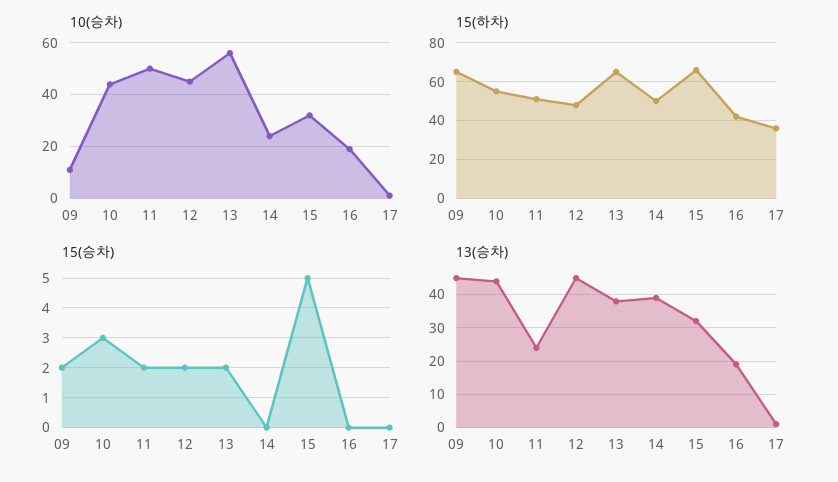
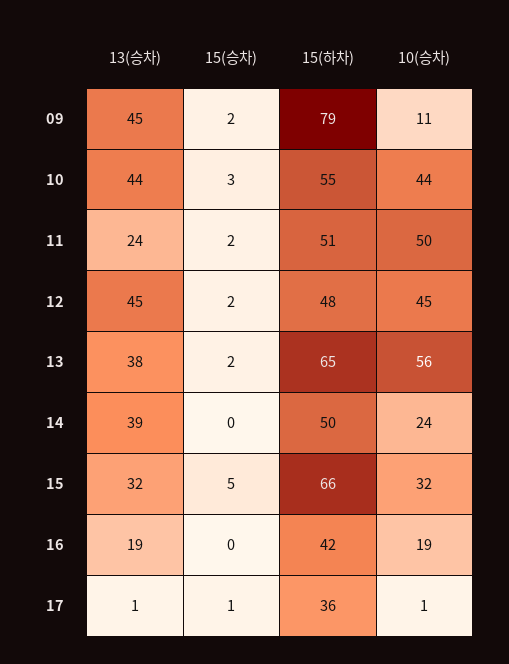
  {
    "10(승차)": {
      "09": 11,
      "10": 44,
      "11": 50,
      "12": 45,
      "13": 56,
      "14": 24,
      "15": 32,
      "16": 19,
      "17": 1
    },
    "15(하차)": {
-     "09": 65,
+     "09": 79,
      "10": 55,
      "11": 51,
      "12": 48,
      "13": 65,
      "14": 50,
      "15": 66,
      "16": 42,
      "17": 36
    },
    "15(승차)": {
      "09": 2,
      "10": 3,
      "11": 2,
      "12": 2,
      "13": 2,
      "14": 0,
      "15": 5,
      "16": 0,
-     "17": 0
+     "17": 1
    },
    "13(승차)": {
      "09": 45,
      "10": 44,
      "11": 24,
      "12": 45,
      "13": 38,
      "14": 39,
      "15": 32,
      "16": 19,
      "17": 1
    }
  }

